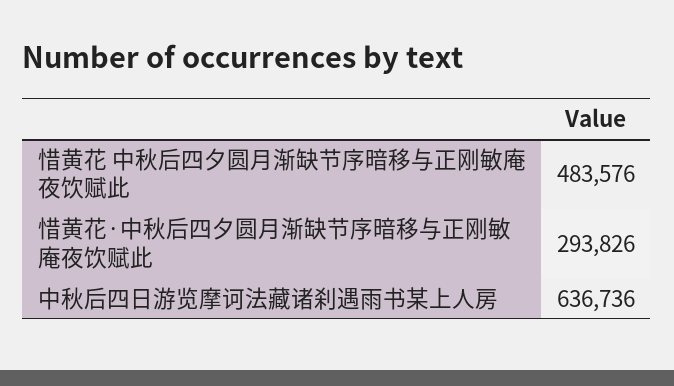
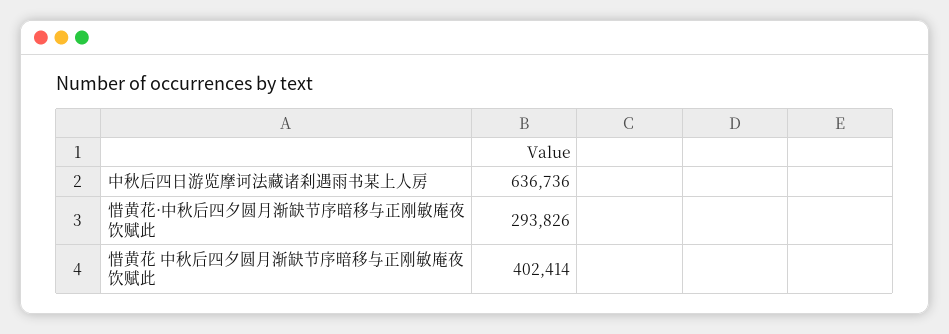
  {
-   "惜黄花 中秋后四夕圆月渐缺节序暗移与正刚敏庵夜饮赋此": 483576,
+   "惜黄花 中秋后四夕圆月渐缺节序暗移与正刚敏庵夜饮赋此": 402414,
    "惜黄花·中秋后四夕圆月渐缺节序暗移与正刚敏庵夜饮赋此": 293826,
    "中秋后四日游览摩诃法藏诸刹遇雨书某上人房": 636736
  }

